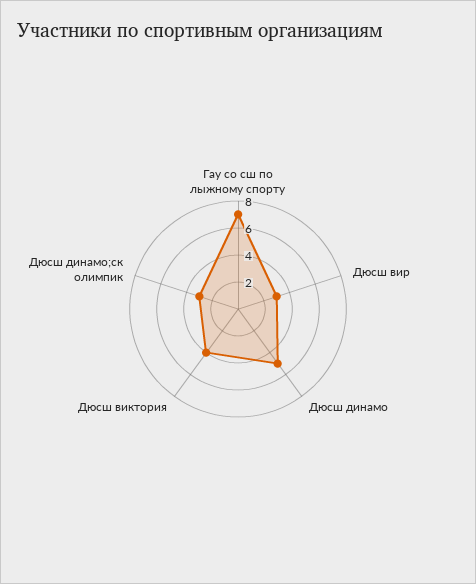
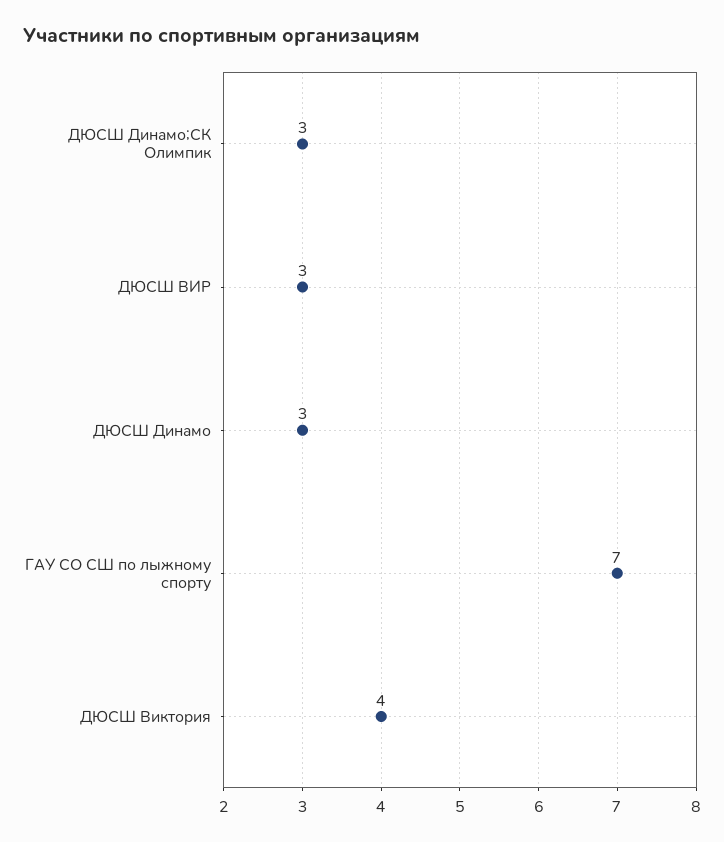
  {
    "Гау со сш по лыжному спорту": 7,
    "Дюсш вир": 3,
-   "Дюсш динамо": 5,
+   "Дюсш динамо": 3,
    "Дюсш виктория": 4,
    "Дюсш динамо;ск олимпик": 3
  }

